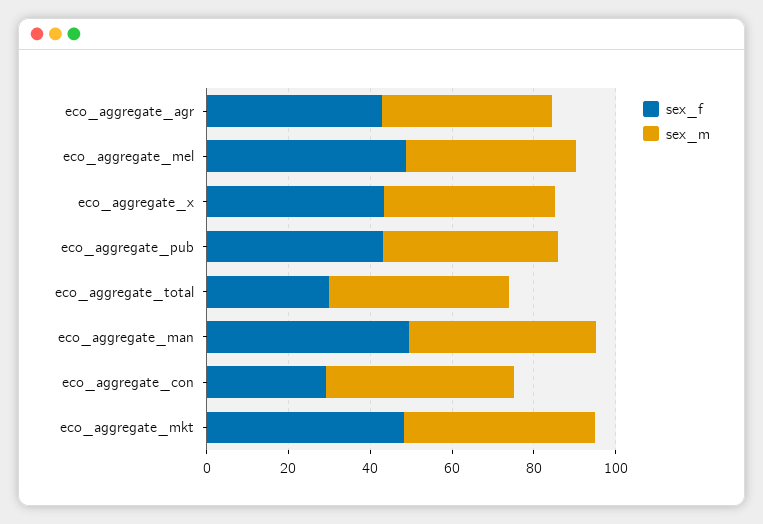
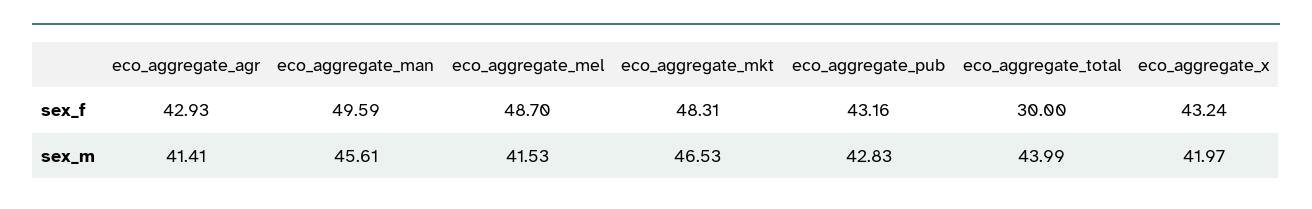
  {
    "sex_f": {
      "eco_aggregate_agr": 42.93,
      "eco_aggregate_mel": 48.7,
      "eco_aggregate_x": 43.24,
      "eco_aggregate_pub": 43.16,
      "eco_aggregate_total": 30,
      "eco_aggregate_man": 49.59,
-     "eco_aggregate_con": 30,
      "eco_aggregate_mkt": 48.31
    },
    "sex_m": {
      "eco_aggregate_agr": 41.41,
      "eco_aggregate_mel": 41.53,
      "eco_aggregate_x": 41.97,
      "eco_aggregate_pub": 42.83,
      "eco_aggregate_total": 43.99,
      "eco_aggregate_man": 45.61,
-     "eco_aggregate_con": 45,
      "eco_aggregate_mkt": 46.53
    }
  }

